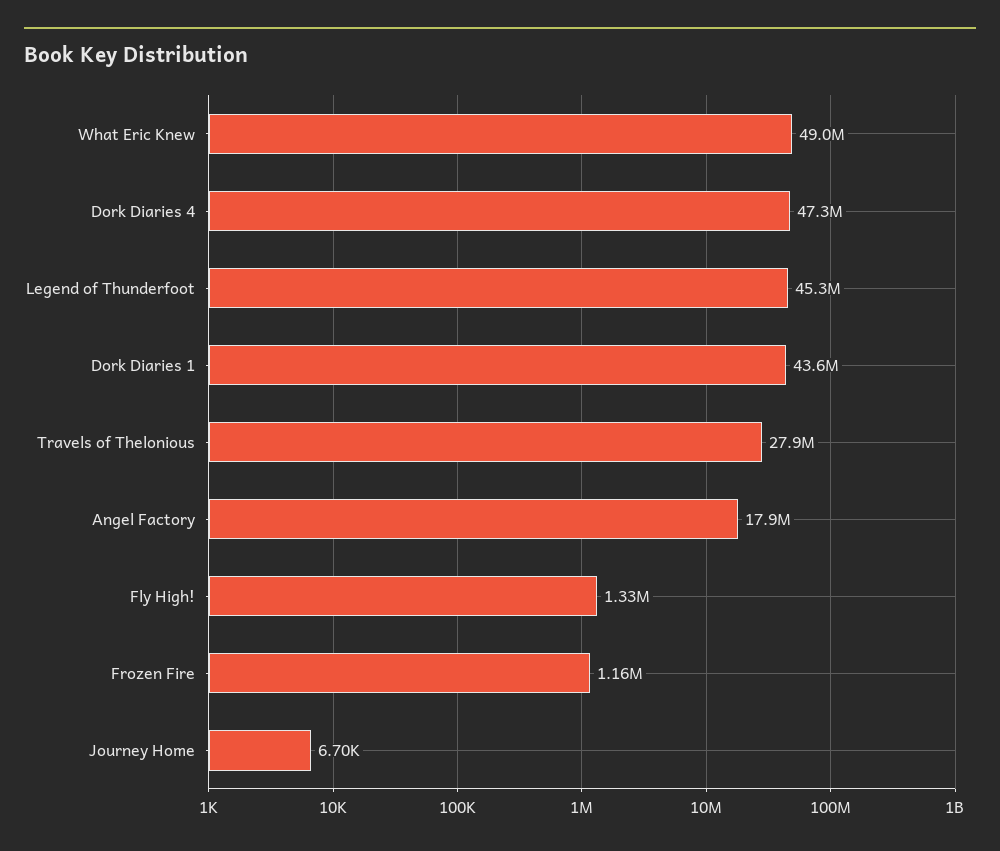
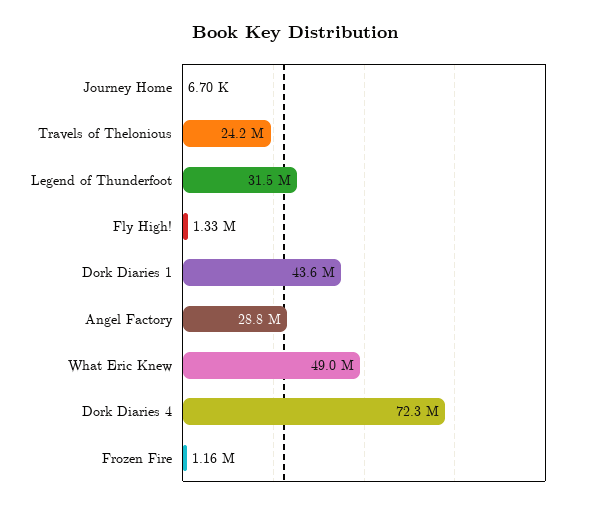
  {
    "What Eric Knew": 49000000,
-   "Dork Diaries 4": 47300000,
+   "Dork Diaries 4": 72300000,
-   "Legend of Thunderfoot": 45300000,
+   "Legend of Thunderfoot": 31500000,
    "Dork Diaries 1": 43600000,
-   "Travels of Thelonious": 27900000,
+   "Travels of Thelonious": 24200000,
-   "Angel Factory": 17900000,
+   "Angel Factory": 28800000,
    "Fly High!": 1330000,
    "Frozen Fire": 1160000,
    "Journey Home": 6700
  }

